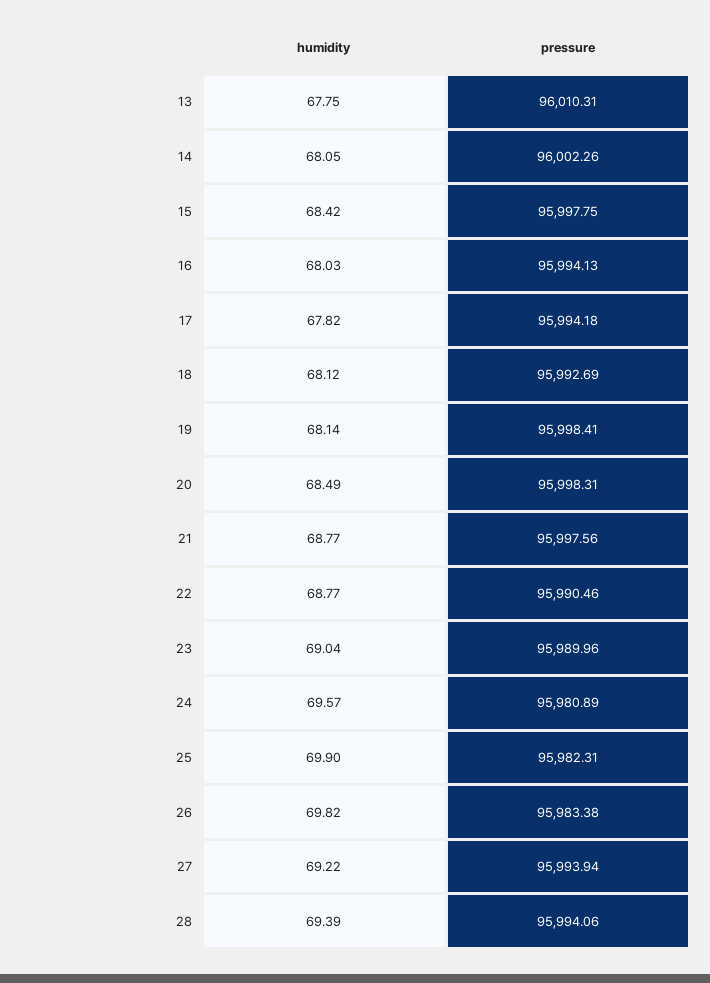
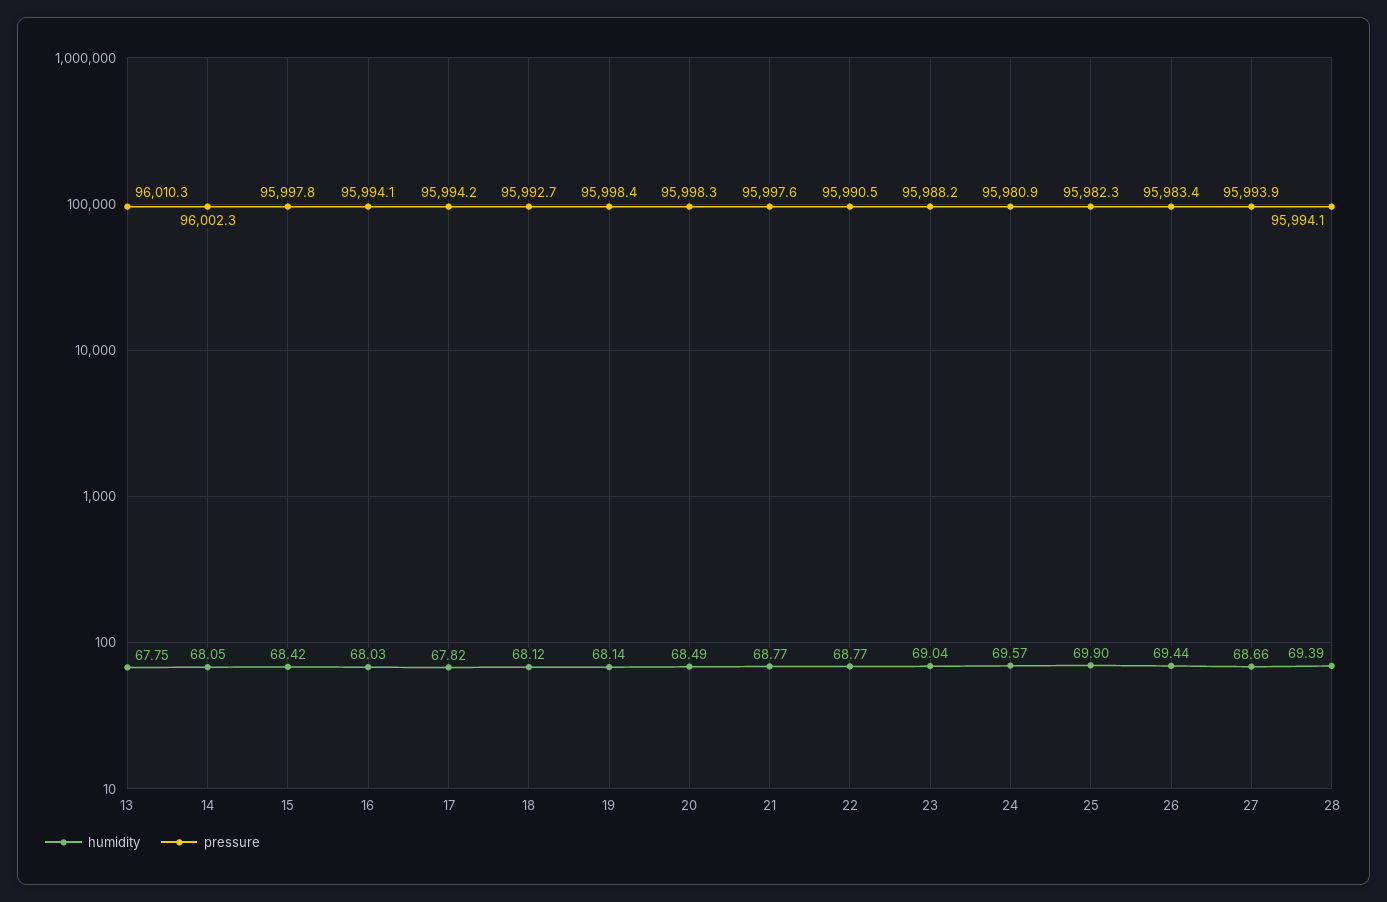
  {
    "humidity": {
      "13": 67.75,
      "14": 68.05,
      "15": 68.42,
      "16": 68.03,
      "17": 67.82,
      "18": 68.12,
      "19": 68.14,
      "20": 68.49,
      "21": 68.77,
      "22": 68.77,
      "23": 69.04,
      "24": 69.57,
      "25": 69.9,
-     "26": 69.82,
+     "26": 69.44,
-     "27": 69.22,
+     "27": 68.66,
      "28": 69.39
    },
    "pressure": {
      "13": 96010.31,
      "14": 96002.26,
      "15": 95997.75,
      "16": 95994.13,
      "17": 95994.18,
      "18": 95992.69,
      "19": 95998.41,
      "20": 95998.31,
      "21": 95997.56,
      "22": 95990.46,
-     "23": 95989.96,
+     "23": 95988.2,
      "24": 95980.89,
      "25": 95982.31,
      "26": 95983.38,
      "27": 95993.94,
      "28": 95994.06
    }
  }

